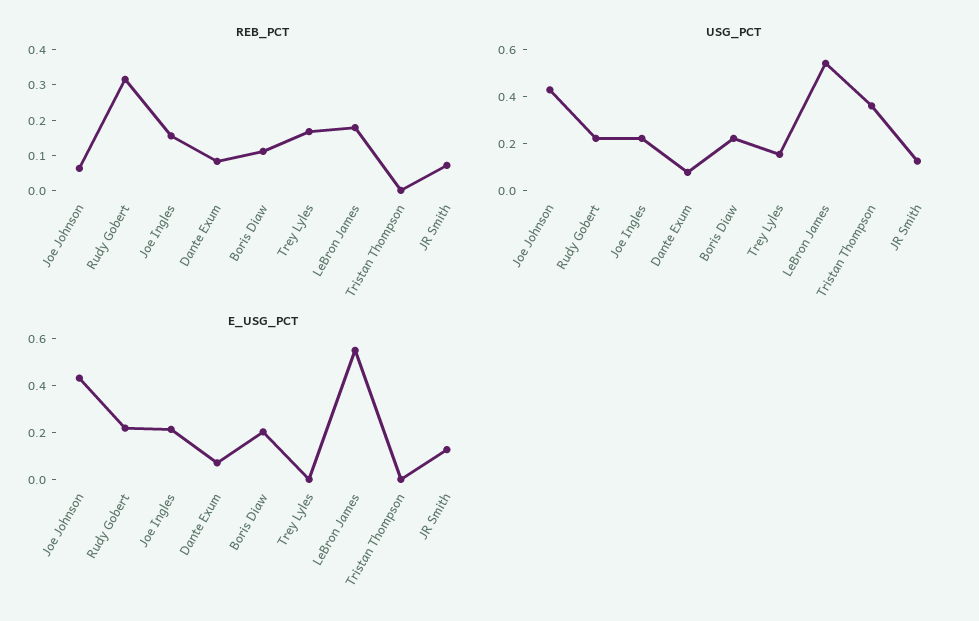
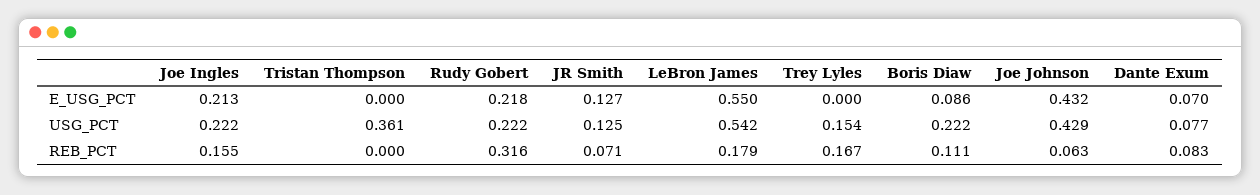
  {
    "REB_PCT": {
      "Joe Johnson": 0.063,
      "Rudy Gobert": 0.316,
      "Joe Ingles": 0.155,
      "Dante Exum": 0.083,
      "Boris Diaw": 0.111,
      "Trey Lyles": 0.167,
      "LeBron James": 0.179,
      "Tristan Thompson": 0,
      "JR Smith": 0.071
    },
    "USG_PCT": {
      "Joe Johnson": 0.429,
      "Rudy Gobert": 0.222,
      "Joe Ingles": 0.222,
      "Dante Exum": 0.077,
      "Boris Diaw": 0.222,
      "Trey Lyles": 0.154,
      "LeBron James": 0.542,
      "Tristan Thompson": 0.361,
      "JR Smith": 0.125
    },
    "E_USG_PCT": {
      "Joe Johnson": 0.432,
      "Rudy Gobert": 0.218,
      "Joe Ingles": 0.213,
      "Dante Exum": 0.07,
-     "Boris Diaw": 0.2,
+     "Boris Diaw": 0.086,
      "Trey Lyles": 0,
      "LeBron James": 0.55,
      "Tristan Thompson": 0,
      "JR Smith": 0.127
    }
  }

